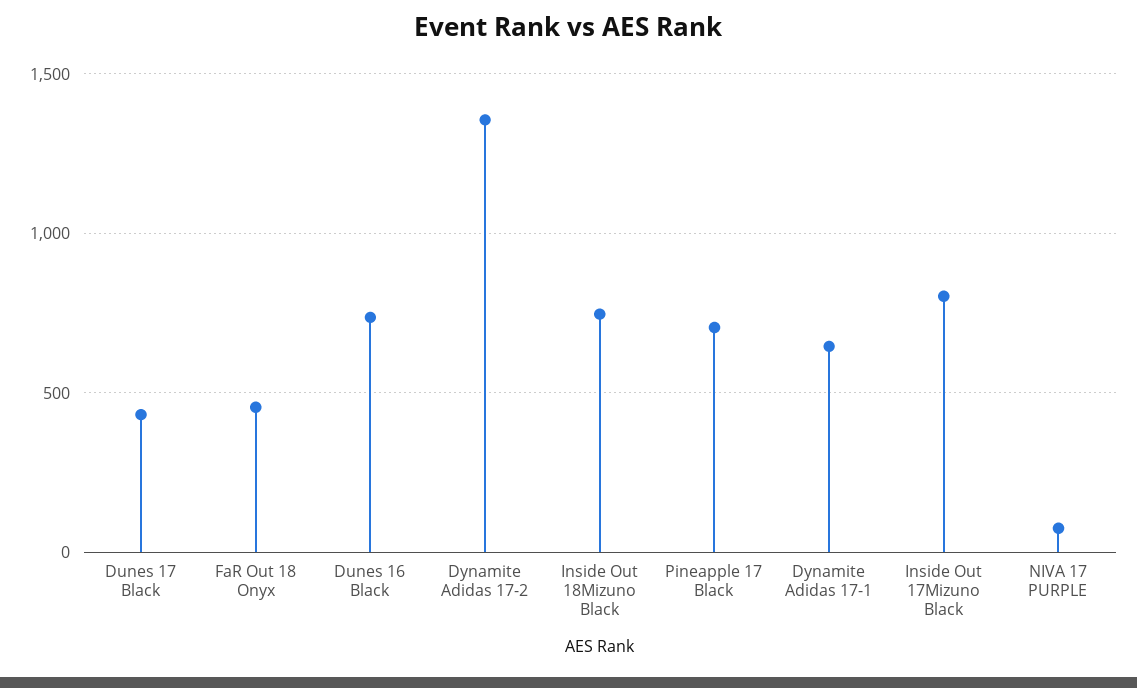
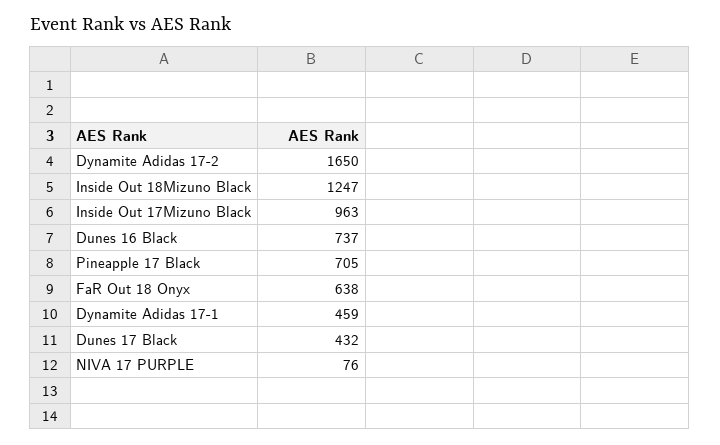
  {
    "Dunes 17 Black": 432,
-   "FaR Out 18 Onyx": 450,
+   "FaR Out 18 Onyx": 638,
    "Dunes 16 Black": 737,
-   "Dynamite Adidas 17-2": 1350,
+   "Dynamite Adidas 17-2": 1650,
-   "Inside Out 18Mizuno Black": 750,
+   "Inside Out 18Mizuno Black": 1247,
    "Pineapple 17 Black": 705,
-   "Dynamite Adidas 17-1": 650,
+   "Dynamite Adidas 17-1": 459,
-   "Inside Out 17Mizuno Black": 800,
+   "Inside Out 17Mizuno Black": 963,
    "NIVA 17 PURPLE": 76
  }

